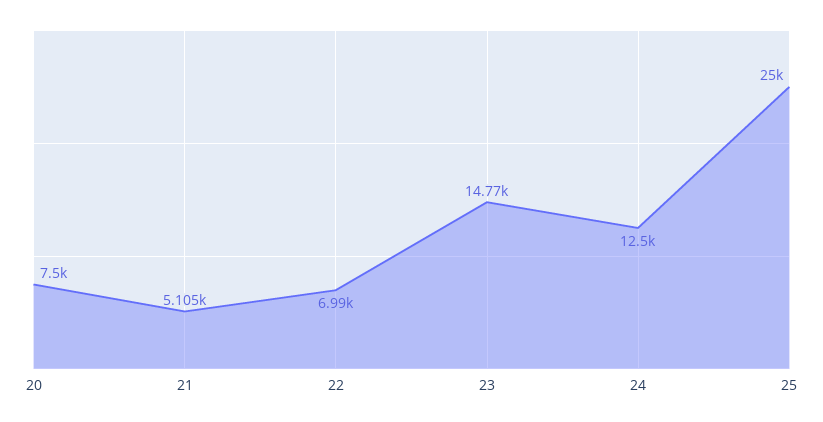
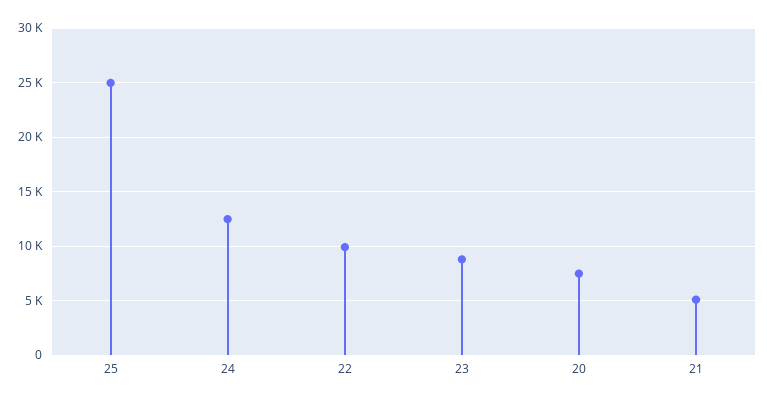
  {
    "20": 7500,
    "21": 5105,
-   "22": 6990,
+   "22": 10000,
-   "23": 14770,
+   "23": 9000,
    "24": 12500,
    "25": 25000
  }

